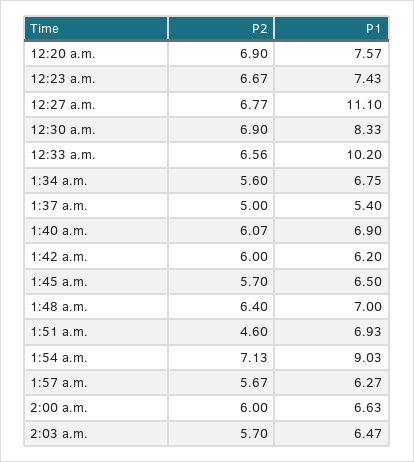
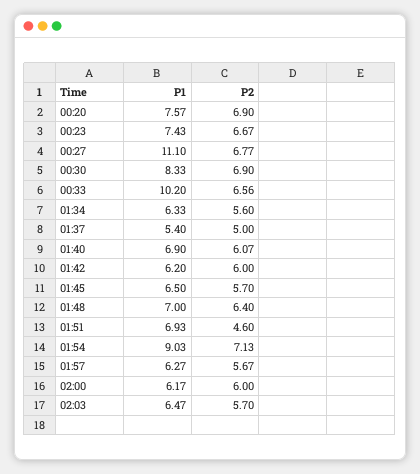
  {
    "P2": {
      "12:20 a.m.": 6.9,
      "12:23 a.m.": 6.67,
      "12:27 a.m.": 6.77,
      "12:30 a.m.": 6.9,
      "12:33 a.m.": 6.56,
      "1:34 a.m.": 5.6,
      "1:37 a.m.": 5,
      "1:40 a.m.": 6.07,
      "1:42 a.m.": 6,
      "1:45 a.m.": 5.7,
      "1:48 a.m.": 6.4,
      "1:51 a.m.": 4.6,
      "1:54 a.m.": 7.13,
      "1:57 a.m.": 5.67,
      "2:00 a.m.": 6,
      "2:03 a.m.": 5.7
    },
    "P1": {
      "12:20 a.m.": 7.57,
      "12:23 a.m.": 7.43,
      "12:27 a.m.": 11.1,
      "12:30 a.m.": 8.33,
      "12:33 a.m.": 10.2,
-     "1:34 a.m.": 6.75,
+     "1:34 a.m.": 6.33,
      "1:37 a.m.": 5.4,
      "1:40 a.m.": 6.9,
      "1:42 a.m.": 6.2,
      "1:45 a.m.": 6.5,
      "1:48 a.m.": 7,
      "1:51 a.m.": 6.93,
      "1:54 a.m.": 9.03,
      "1:57 a.m.": 6.27,
-     "2:00 a.m.": 6.63,
+     "2:00 a.m.": 6.17,
      "2:03 a.m.": 6.47
    }
  }

